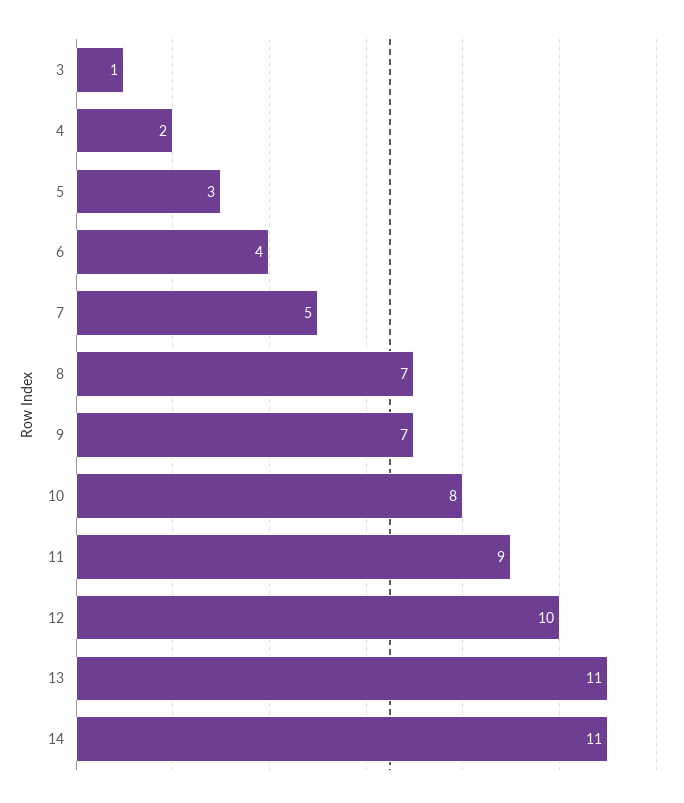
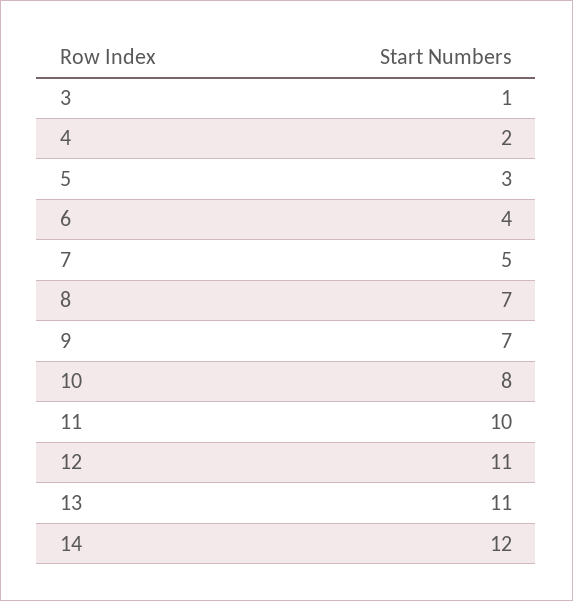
  {
    "3": 1,
    "4": 2,
    "5": 3,
    "6": 4,
    "7": 5,
    "8": 7,
    "9": 7,
    "10": 8,
-   "11": 9,
+   "11": 10,
-   "12": 10,
+   "12": 11,
    "13": 11,
-   "14": 11
+   "14": 12
  }

